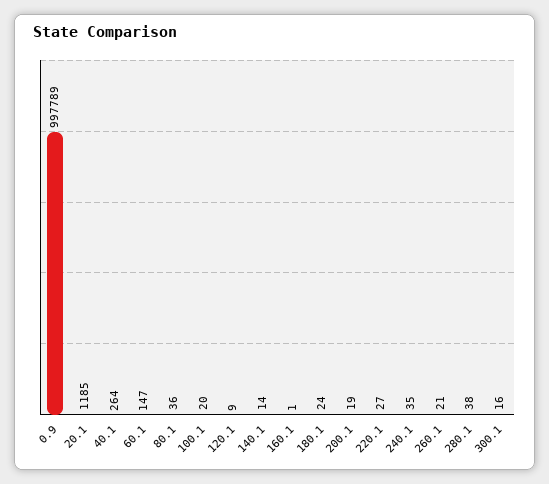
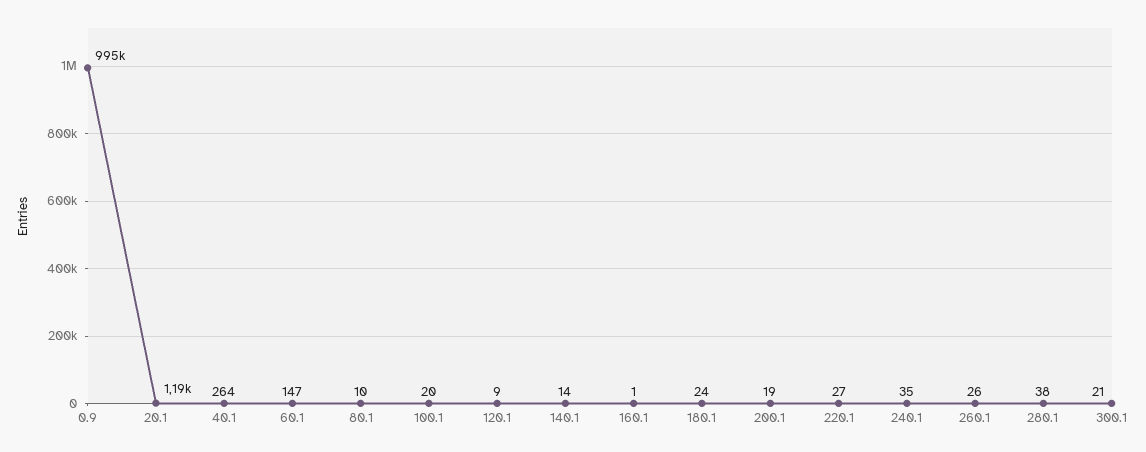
  {
-   "0.9": 997789,
+   "0.9": 995000,
    "20.1": 1185,
    "40.1": 264,
    "60.1": 147,
-   "80.1": 36,
+   "80.1": 10,
    "100.1": 20,
    "120.1": 9,
    "140.1": 14,
    "160.1": 1,
    "180.1": 24,
    "200.1": 19,
    "220.1": 27,
    "240.1": 35,
-   "260.1": 21,
+   "260.1": 26,
    "280.1": 38,
-   "300.1": 16
+   "300.1": 21
  }

